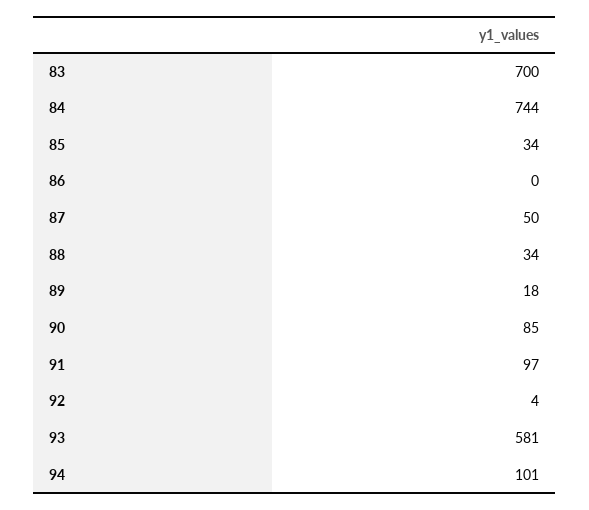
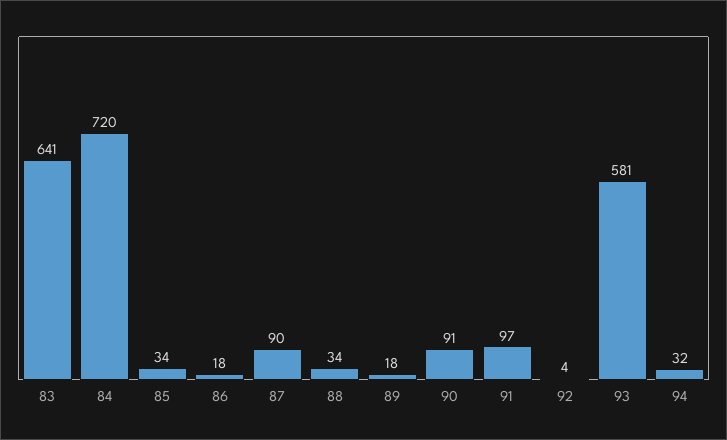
  {
-   "83": 700,
+   "83": 641,
-   "84": 744,
+   "84": 720,
    "85": 34,
-   "86": 0,
+   "86": 18,
-   "87": 50,
+   "87": 90,
    "88": 34,
    "89": 18,
-   "90": 85,
+   "90": 91,
    "91": 97,
    "92": 4,
    "93": 581,
-   "94": 101
+   "94": 32
  }

